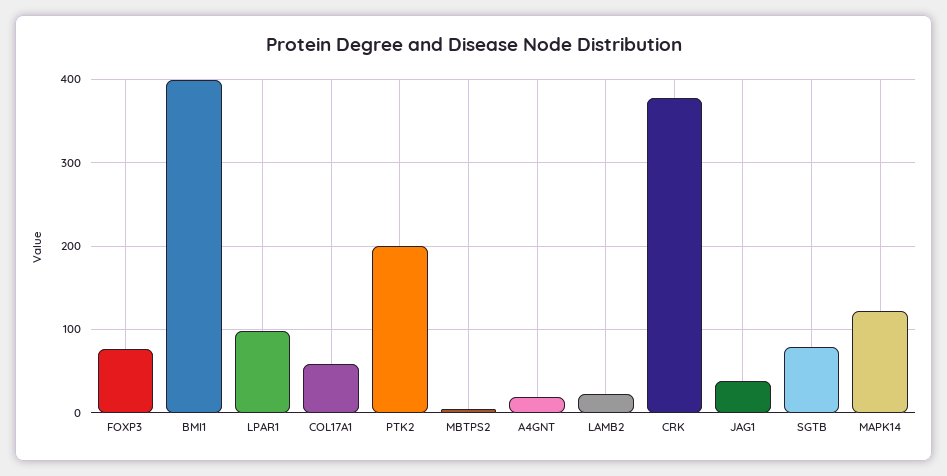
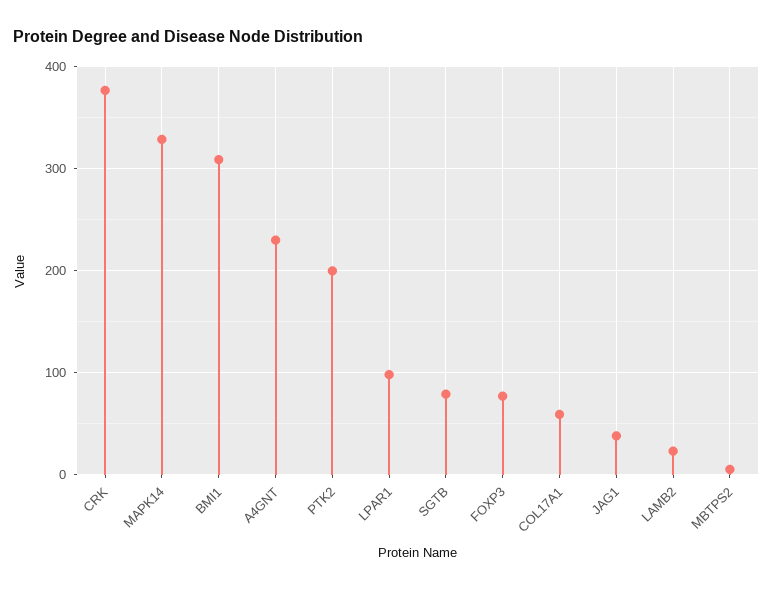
  {
    "FOXP3": 80,
-   "BMI1": 400,
+   "BMI1": 310,
    "LPAR1": 100,
    "COL17A1": 60,
    "PTK2": 200,
    "MBTPS2": 10,
-   "A4GNT": 20,
+   "A4GNT": 230,
    "LAMB2": 20,
    "CRK": 380,
    "JAG1": 40,
    "SGTB": 80,
-   "MAPK14": 120
+   "MAPK14": 330
  }

